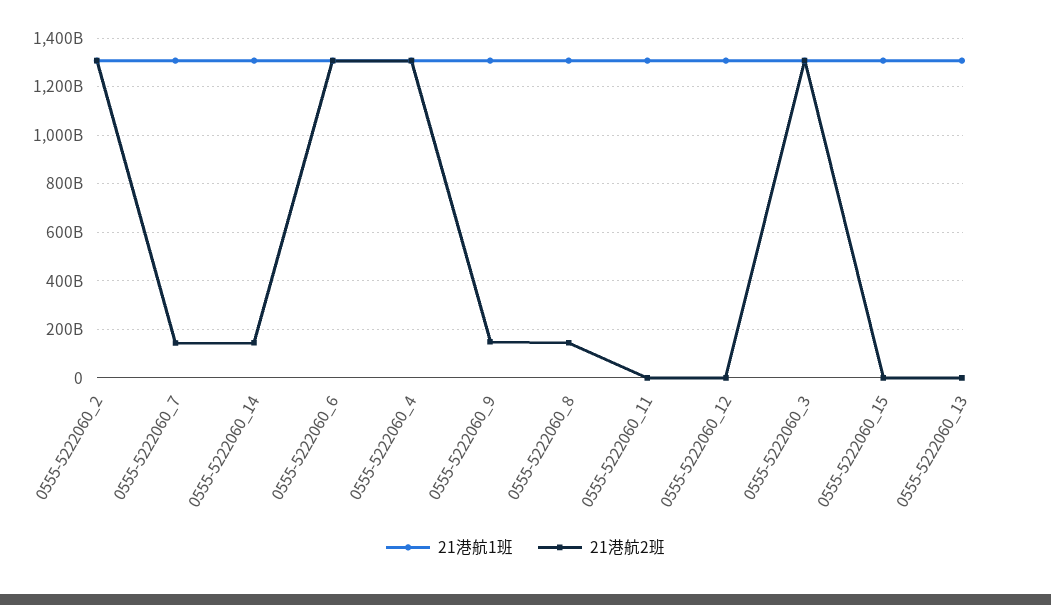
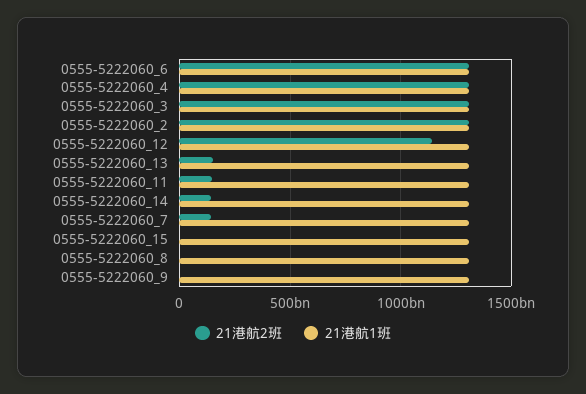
  {
    "21港航1班": {
      "0555-5222060_2": 1300000000000,
      "0555-5222060_7": 1300000000000,
      "0555-5222060_14": 1300000000000,
      "0555-5222060_6": 1300000000000,
      "0555-5222060_4": 1300000000000,
      "0555-5222060_9": 1300000000000,
      "0555-5222060_8": 1300000000000,
      "0555-5222060_11": 1300000000000,
      "0555-5222060_12": 1300000000000,
      "0555-5222060_3": 1300000000000,
      "0555-5222060_15": 1300000000000,
      "0555-5222060_13": 1300000000000
    },
    "21港航2班": {
      "0555-5222060_2": 1300000000000,
      "0555-5222060_7": 150000000000,
      "0555-5222060_14": 150000000000,
      "0555-5222060_6": 1300000000000,
      "0555-5222060_4": 1300000000000,
-     "0555-5222060_9": 150000000000,
+     "0555-5222060_9": 0,
-     "0555-5222060_8": 150000000000,
+     "0555-5222060_8": 0,
-     "0555-5222060_11": 0,
+     "0555-5222060_11": 150000000000,
-     "0555-5222060_12": 0,
+     "0555-5222060_12": 1150000000000,
      "0555-5222060_3": 1300000000000,
      "0555-5222060_15": 0,
-     "0555-5222060_13": 0
+     "0555-5222060_13": 150000000000
    }
  }

